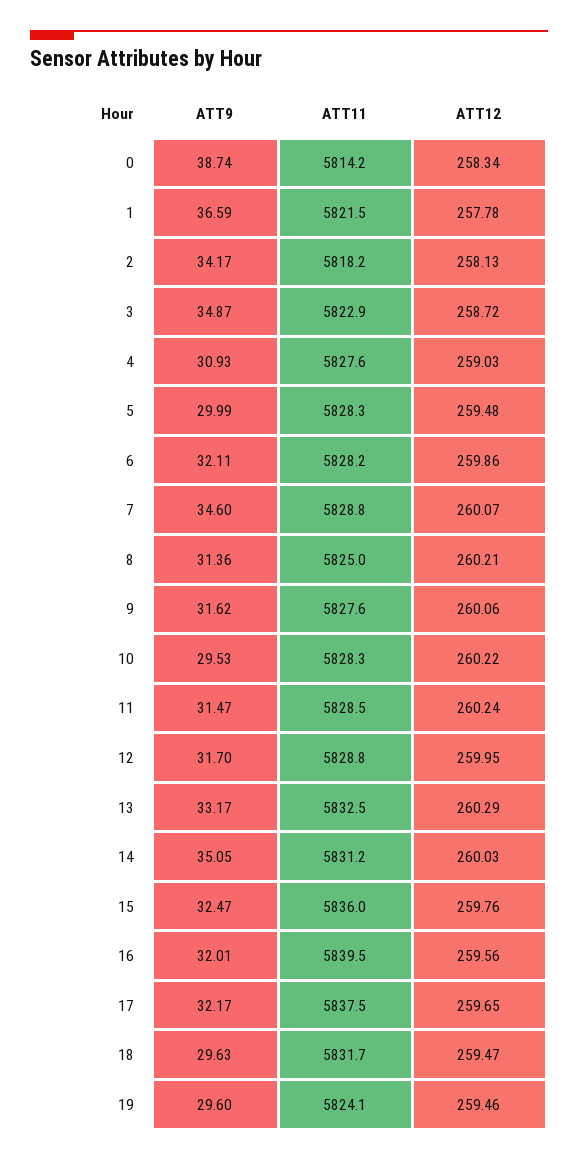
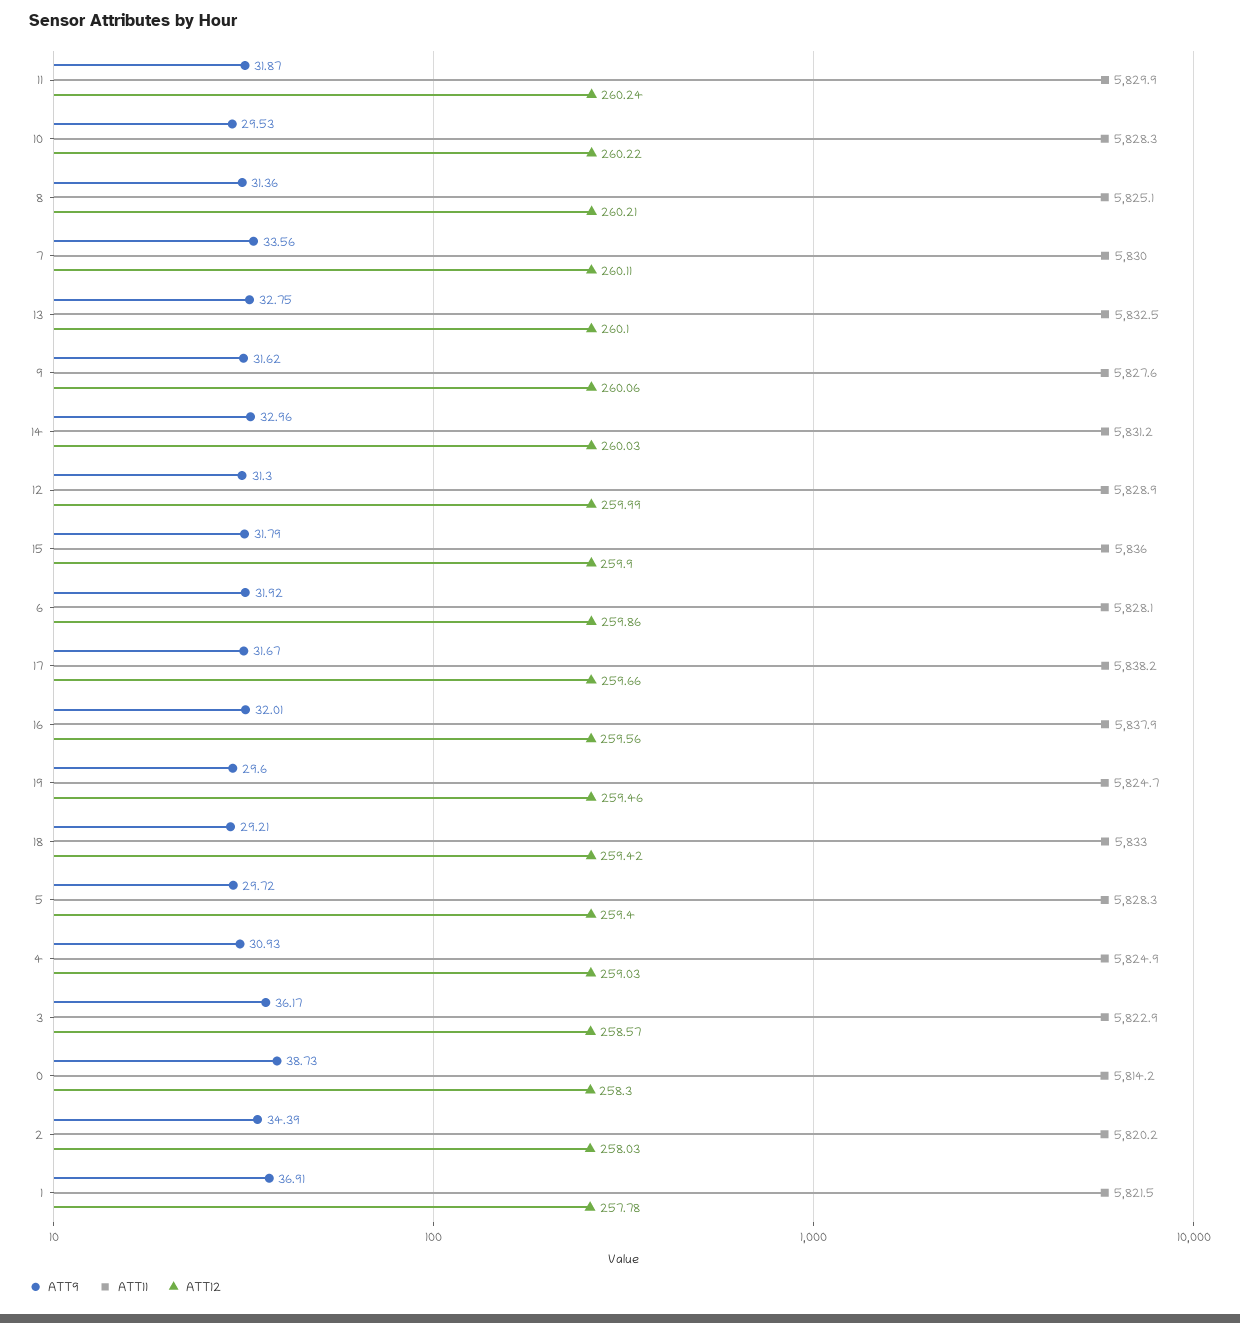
  {
    "ATT9": {
-     "0": 38.74,
+     "0": 38.73,
-     "1": 36.59,
+     "1": 36.91,
-     "2": 34.17,
+     "2": 34.39,
-     "3": 34.87,
+     "3": 36.17,
      "4": 30.93,
-     "5": 29.99,
+     "5": 29.72,
-     "6": 32.11,
+     "6": 31.92,
-     "7": 34.6,
+     "7": 33.56,
      "8": 31.36,
      "9": 31.62,
      "10": 29.53,
-     "11": 31.47,
+     "11": 31.87,
-     "12": 31.7,
+     "12": 31.3,
-     "13": 33.17,
+     "13": 32.75,
-     "14": 35.05,
+     "14": 32.96,
-     "15": 32.47,
+     "15": 31.79,
      "16": 32.01,
-     "17": 32.17,
+     "17": 31.67,
-     "18": 29.63,
+     "18": 29.21,
      "19": 29.6
    },
    "ATT11": {
      "0": 5814.2,
      "1": 5821.5,
-     "2": 5818.2,
+     "2": 5820.2,
      "3": 5822.9,
-     "4": 5827.6,
+     "4": 5824.9,
      "5": 5828.3,
-     "6": 5828.2,
+     "6": 5828.1,
-     "7": 5828.8,
+     "7": 5830,
-     "8": 5825,
+     "8": 5825.1,
      "9": 5827.6,
      "10": 5828.3,
-     "11": 5828.5,
+     "11": 5829.9,
-     "12": 5828.8,
+     "12": 5828.9,
      "13": 5832.5,
      "14": 5831.2,
      "15": 5836,
-     "16": 5839.5,
+     "16": 5837.9,
-     "17": 5837.5,
+     "17": 5838.2,
-     "18": 5831.7,
+     "18": 5833,
-     "19": 5824.1
+     "19": 5824.7
    },
    "ATT12": {
-     "0": 258.34,
+     "0": 258.3,
      "1": 257.78,
-     "2": 258.13,
+     "2": 258.03,
-     "3": 258.72,
+     "3": 258.57,
      "4": 259.03,
-     "5": 259.48,
+     "5": 259.4,
      "6": 259.86,
-     "7": 260.07,
+     "7": 260.11,
      "8": 260.21,
      "9": 260.06,
      "10": 260.22,
      "11": 260.24,
-     "12": 259.95,
+     "12": 259.99,
-     "13": 260.29,
+     "13": 260.1,
      "14": 260.03,
-     "15": 259.76,
+     "15": 259.9,
      "16": 259.56,
-     "17": 259.65,
+     "17": 259.66,
-     "18": 259.47,
+     "18": 259.42,
      "19": 259.46
    }
  }

